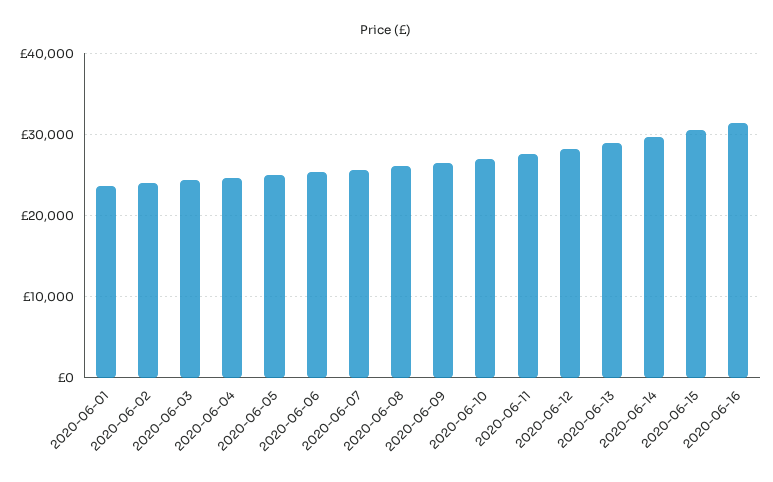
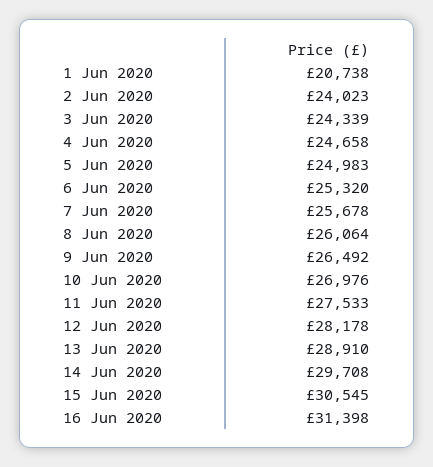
  {
-   "2020-06-01": 24000,
+   "2020-06-01": 20738,
    "2020-06-02": 24023,
    "2020-06-03": 24339,
    "2020-06-04": 24658,
    "2020-06-05": 24983,
    "2020-06-06": 25320,
    "2020-06-07": 25678,
    "2020-06-08": 26064,
    "2020-06-09": 26492,
    "2020-06-10": 26976,
    "2020-06-11": 27533,
    "2020-06-12": 28178,
    "2020-06-13": 28910,
    "2020-06-14": 29708,
    "2020-06-15": 30545,
    "2020-06-16": 31398
  }

